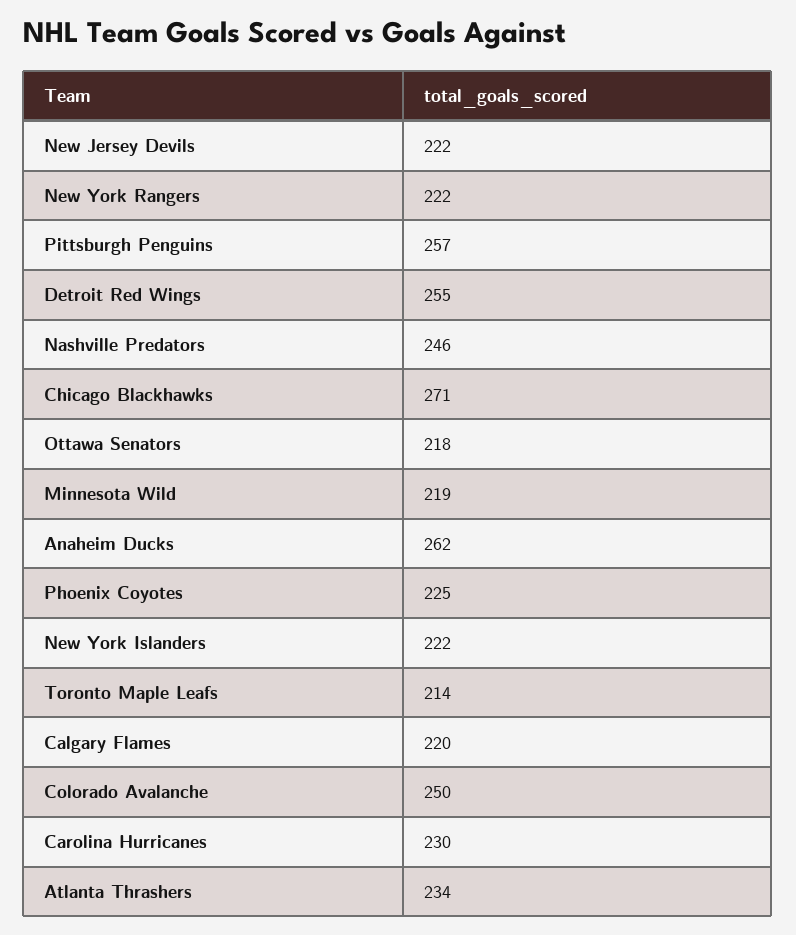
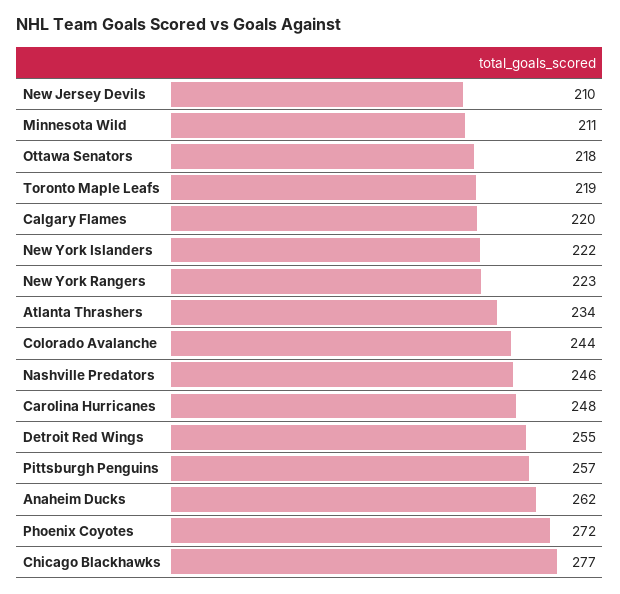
  {
-   "New Jersey Devils": 222,
+   "New Jersey Devils": 210,
-   "New York Rangers": 222,
+   "New York Rangers": 223,
    "Pittsburgh Penguins": 257,
    "Detroit Red Wings": 255,
    "Nashville Predators": 246,
-   "Chicago Blackhawks": 271,
+   "Chicago Blackhawks": 277,
    "Ottawa Senators": 218,
-   "Minnesota Wild": 219,
+   "Minnesota Wild": 211,
    "Anaheim Ducks": 262,
-   "Phoenix Coyotes": 225,
+   "Phoenix Coyotes": 272,
    "New York Islanders": 222,
-   "Toronto Maple Leafs": 214,
+   "Toronto Maple Leafs": 219,
    "Calgary Flames": 220,
-   "Colorado Avalanche": 250,
+   "Colorado Avalanche": 244,
-   "Carolina Hurricanes": 230,
+   "Carolina Hurricanes": 248,
    "Atlanta Thrashers": 234
  }

